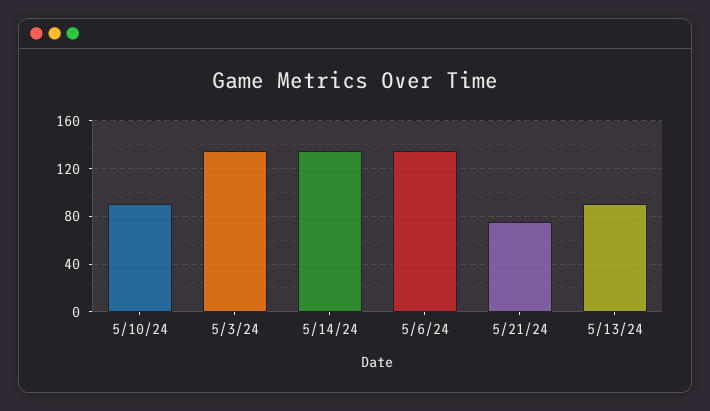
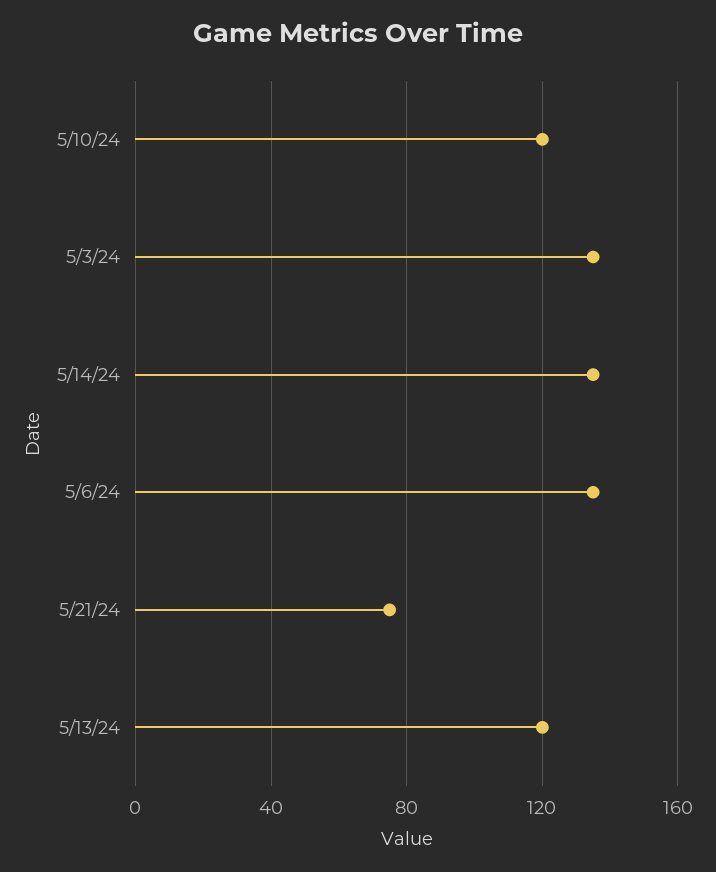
  {
-   "5/10/24": 90,
+   "5/10/24": 120,
    "5/3/24": 135,
    "5/14/24": 135,
    "5/6/24": 135,
    "5/21/24": 75,
-   "5/13/24": 90
+   "5/13/24": 120
  }

